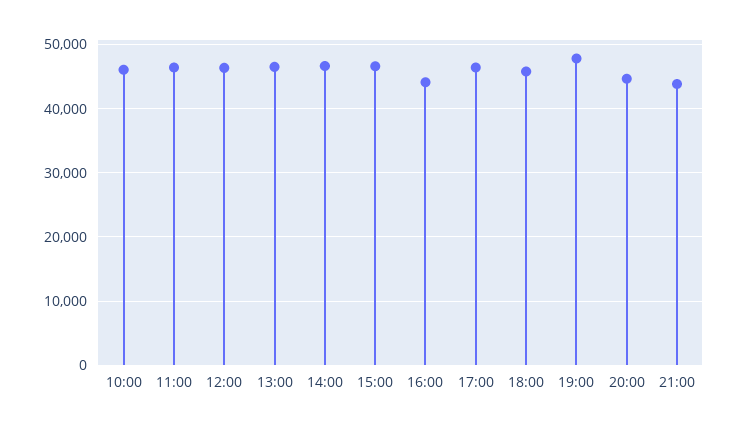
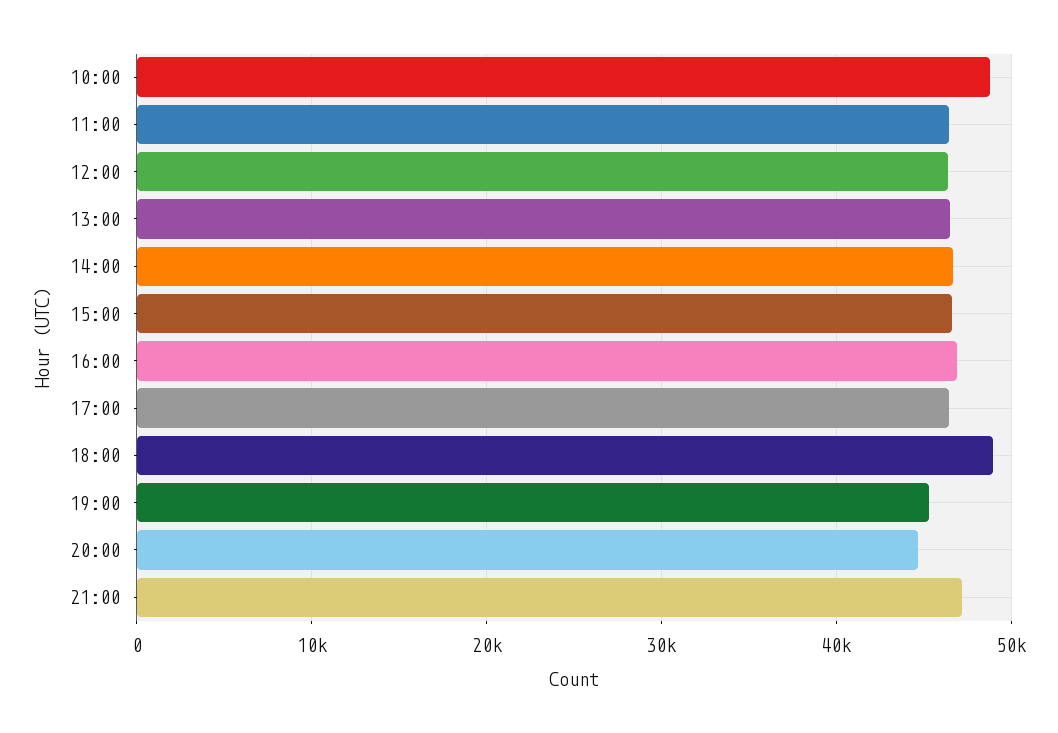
  {
-   "10:00": 46000,
+   "10:00": 49000,
    "11:00": 46000,
    "12:00": 46000,
    "13:00": 47000,
    "14:00": 47000,
    "15:00": 47000,
-   "16:00": 44000,
+   "16:00": 47000,
    "17:00": 46000,
-   "18:00": 46000,
+   "18:00": 49000,
-   "19:00": 48000,
+   "19:00": 45000,
    "20:00": 45000,
-   "21:00": 44000
+   "21:00": 47000
  }

